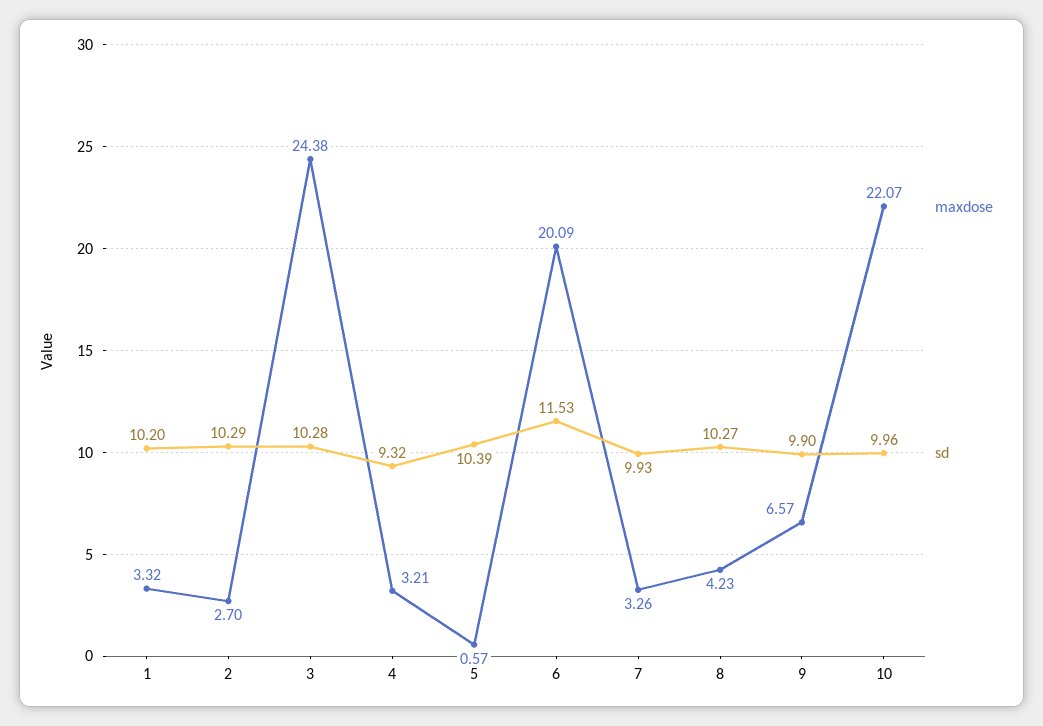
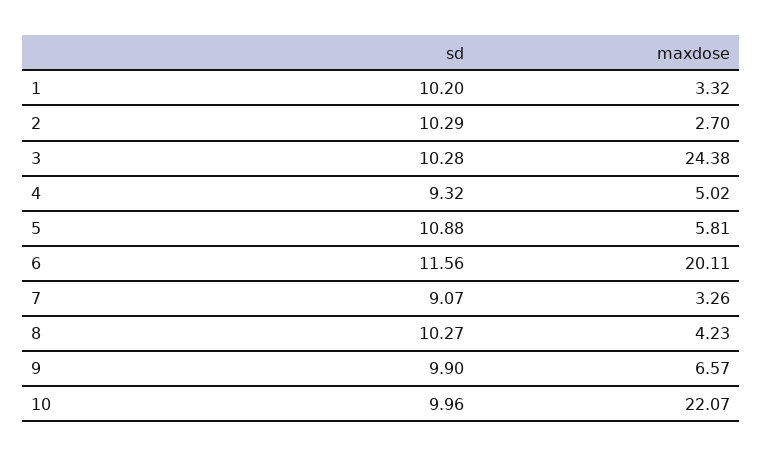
  {
    "maxdose": {
      "1": 3.32,
      "2": 2.7,
      "3": 24.38,
-     "4": 3.21,
+     "4": 5.02,
-     "5": 0.57,
+     "5": 5.81,
-     "6": 20.09,
+     "6": 20.11,
      "7": 3.26,
      "8": 4.23,
      "9": 6.57,
      "10": 22.07
    },
    "sd": {
      "1": 10.2,
      "2": 10.29,
      "3": 10.28,
      "4": 9.32,
-     "5": 10.39,
+     "5": 10.88,
-     "6": 11.53,
+     "6": 11.56,
-     "7": 9.93,
+     "7": 9.07,
      "8": 10.27,
      "9": 9.9,
      "10": 9.96
    }
  }

